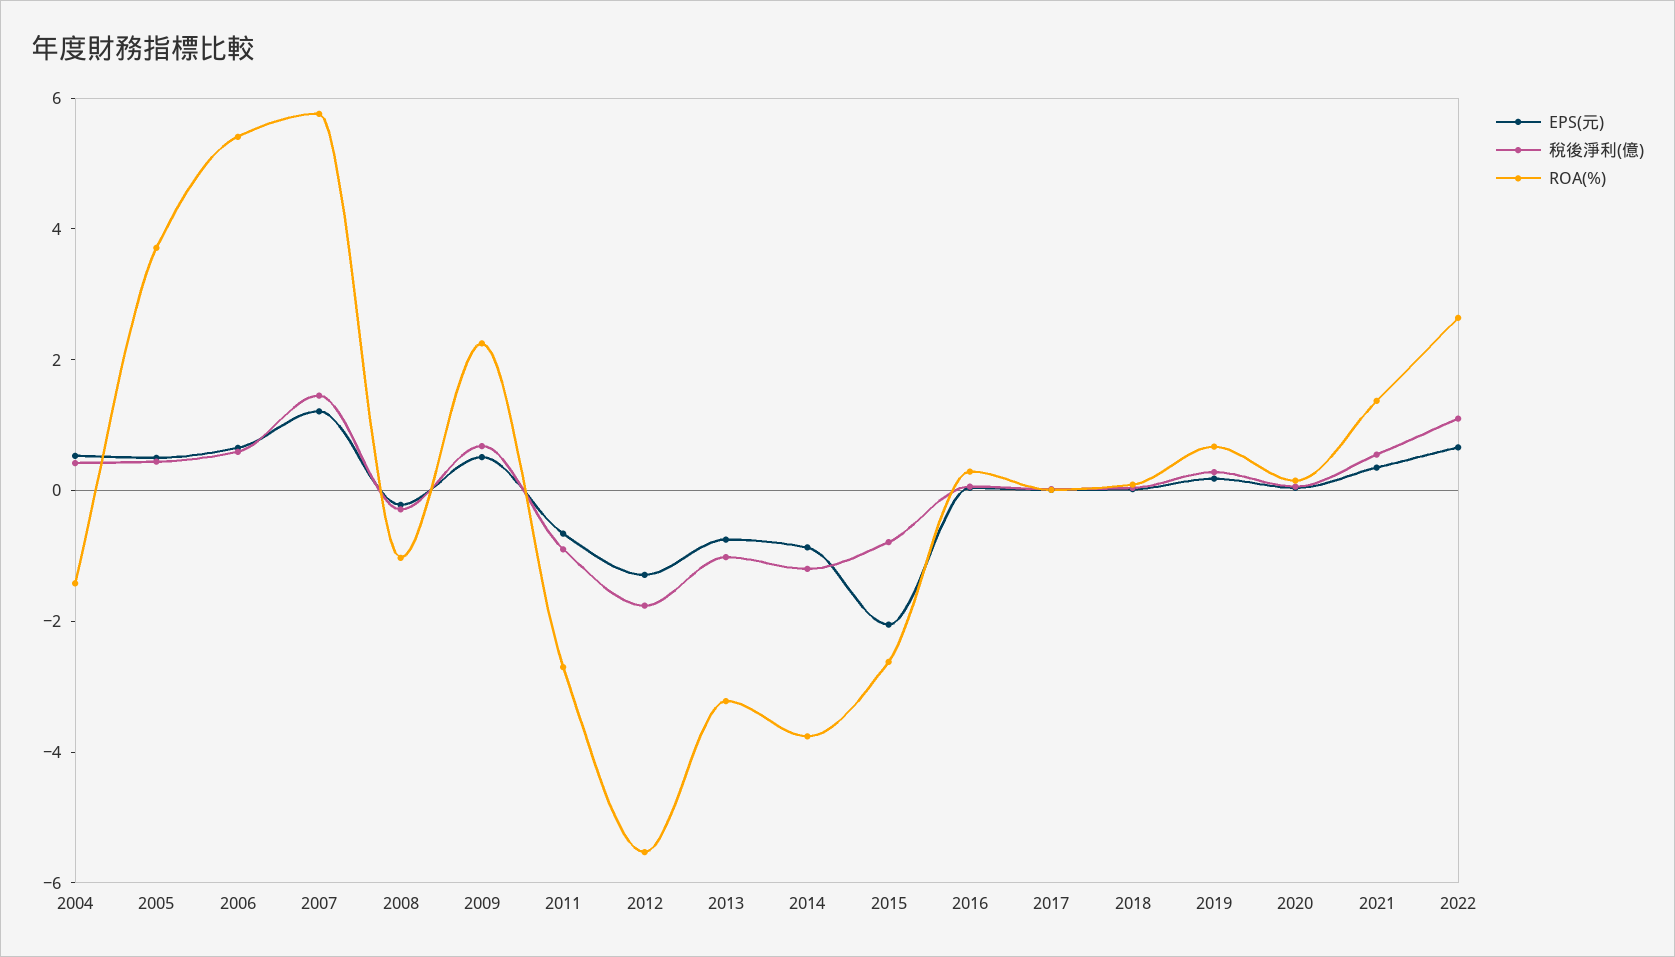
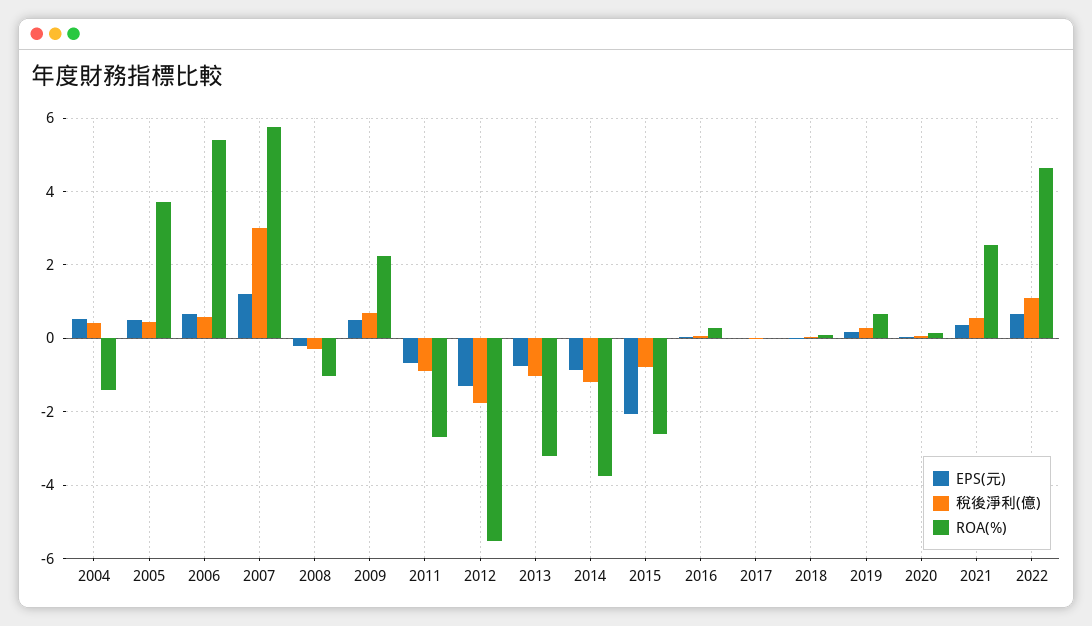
  {
    "EPS(元)": {
      "2004": 0.6,
      "2005": 0.6,
      "2006": 0.6,
      "2007": 1.2,
      "2008": -0.2,
      "2009": 0.6,
      "2011": -0.6,
      "2012": -1.2,
      "2013": -0.8,
      "2014": -0.8,
      "2015": -2,
      "2016": 0,
      "2017": 0,
      "2018": 0,
      "2019": 0.2,
      "2020": 0,
      "2021": 0.4,
      "2022": 0.6
    },
    "稅後淨利(億)": {
      "2004": 0.4,
      "2005": 0.4,
      "2006": 0.6,
-     "2007": 1.5,
+     "2007": 3,
      "2008": -0.2,
      "2009": 0.6,
      "2011": -1,
      "2012": -1.8,
      "2013": -1,
      "2014": -1.2,
      "2015": -0.8,
      "2016": 0,
      "2017": 0,
      "2018": 0,
      "2019": 0.2,
      "2020": 0,
      "2021": 0.6,
      "2022": 1.2
    },
    "ROA(%)": {
      "2004": -1.4,
      "2005": 3.8,
      "2006": 5.4,
      "2007": 5.8,
      "2008": -1,
      "2009": 2.2,
      "2011": -2.8,
      "2012": -5.6,
      "2013": -3.2,
      "2014": -3.8,
      "2015": -2.6,
      "2016": 0.2,
      "2017": 0,
      "2018": 0,
      "2019": 0.6,
      "2020": 0.2,
-     "2021": 1.5,
+     "2021": 2.6,
-     "2022": 2.5
+     "2022": 4.6
    }
  }

